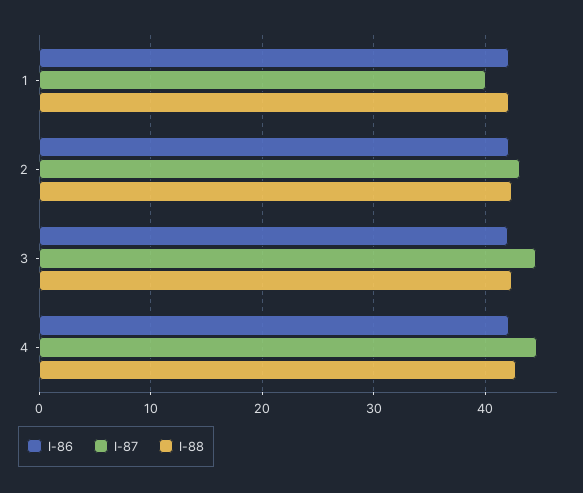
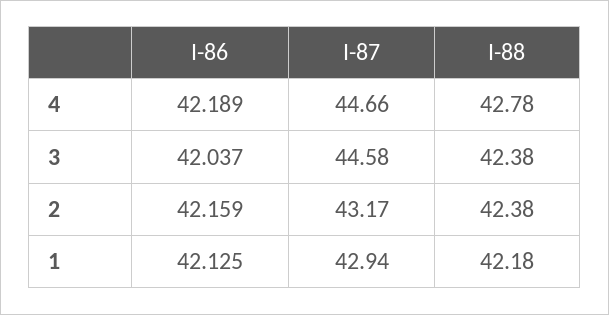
  {
    "I-86": {
      "1": 42.125,
      "2": 42.159,
      "3": 42.037,
      "4": 42.189
    },
    "I-87": {
-     "1": 40,
+     "1": 42.94,
      "2": 43.17,
      "3": 44.58,
      "4": 44.66
    },
    "I-88": {
      "1": 42.18,
      "2": 42.38,
      "3": 42.38,
      "4": 42.78
    }
  }

